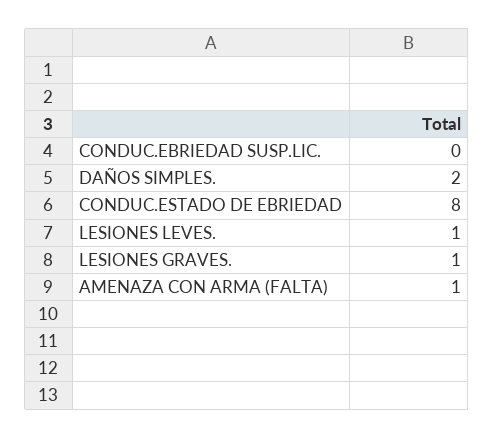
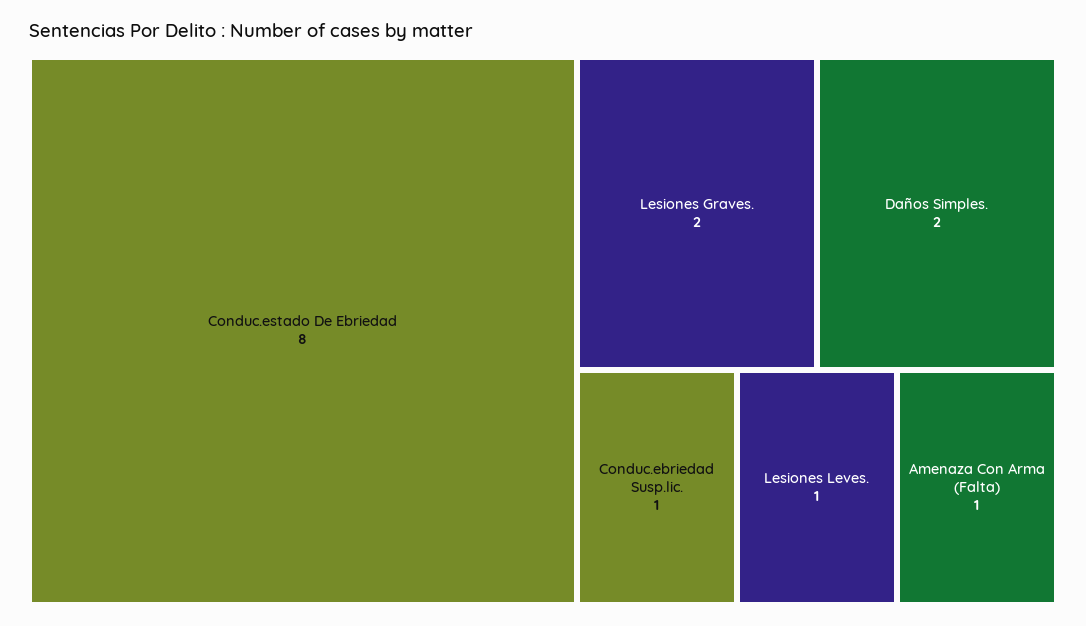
  {
-   "CONDUC.EBRIEDAD SUSP.LIC.": 0,
+   "CONDUC.EBRIEDAD SUSP.LIC.": 1,
    "DAÑOS SIMPLES.": 2,
    "CONDUC.ESTADO DE EBRIEDAD": 8,
    "LESIONES LEVES.": 1,
-   "LESIONES GRAVES.": 1,
+   "LESIONES GRAVES.": 2,
    "AMENAZA CON ARMA (FALTA)": 1
  }

